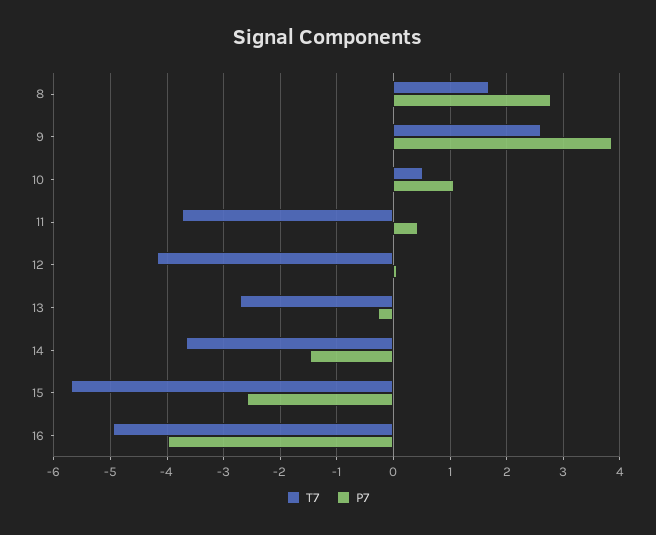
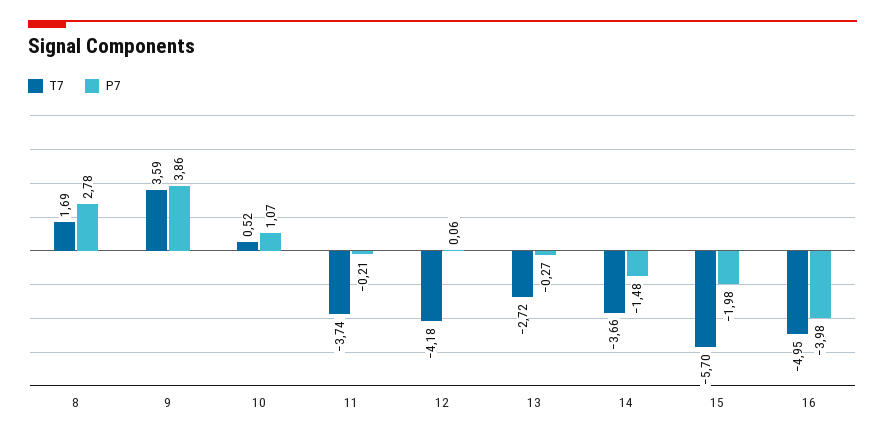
  {
    "T7": {
      "8": 1.69,
-     "9": 2.6,
+     "9": 3.59,
      "10": 0.52,
      "11": -3.74,
      "12": -4.18,
      "13": -2.72,
      "14": -3.66,
      "15": -5.7,
      "16": -4.95
    },
    "P7": {
      "8": 2.78,
      "9": 3.86,
      "10": 1.07,
-     "11": 0.4,
+     "11": -0.21,
      "12": 0.06,
      "13": -0.27,
      "14": -1.48,
-     "15": -2.6,
+     "15": -1.98,
      "16": -3.98
    }
  }

